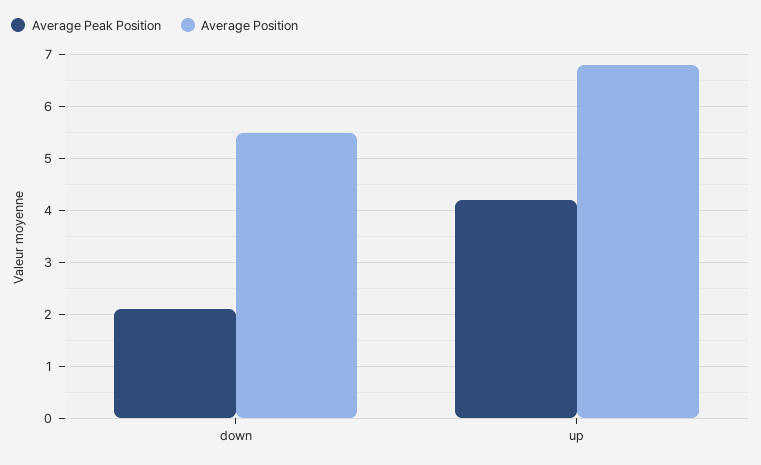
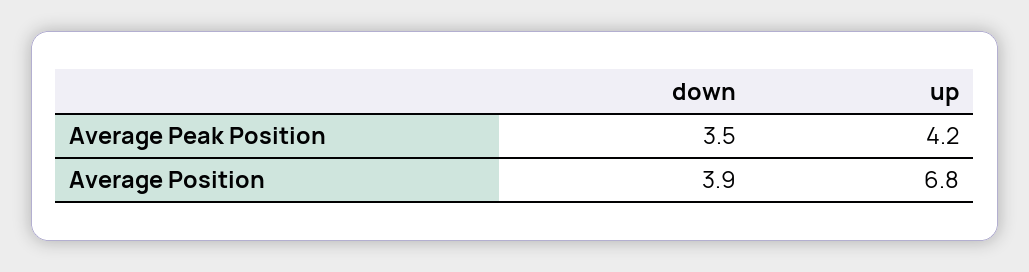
  {
    "Average Peak Position": {
-     "down": 2,
+     "down": 3.5,
      "up": 4.2
    },
    "Average Position": {
-     "down": 5.5,
+     "down": 3.9,
      "up": 6.8
    }
  }

